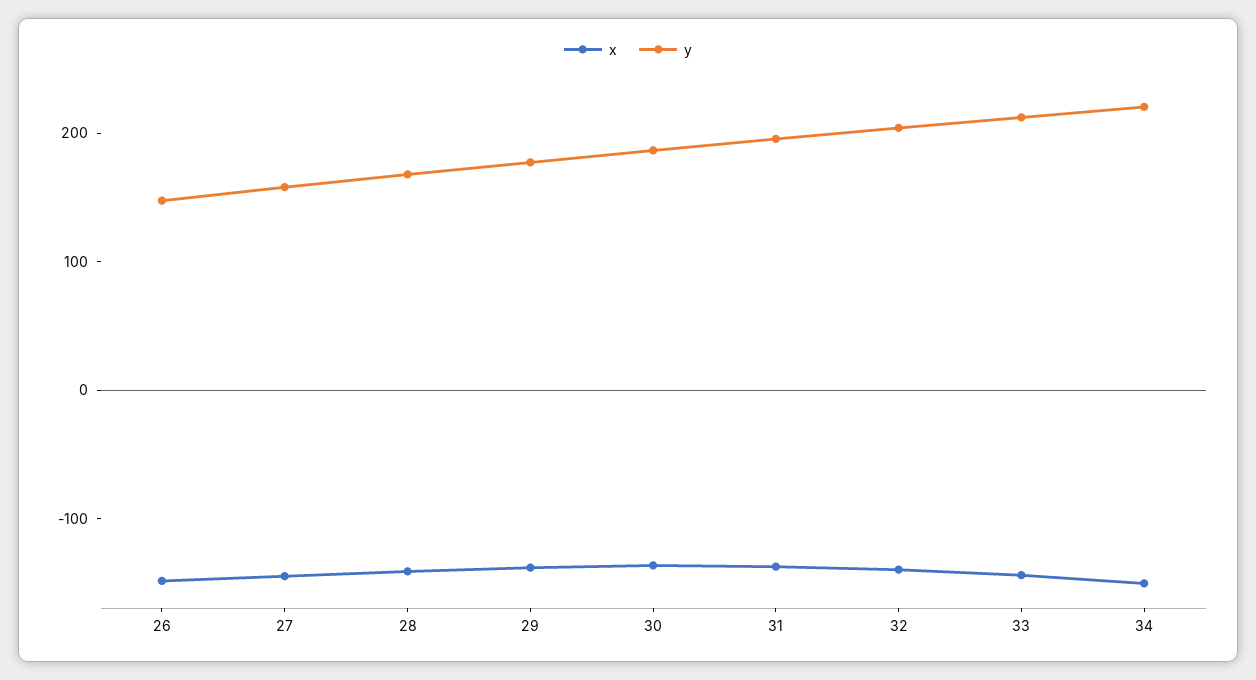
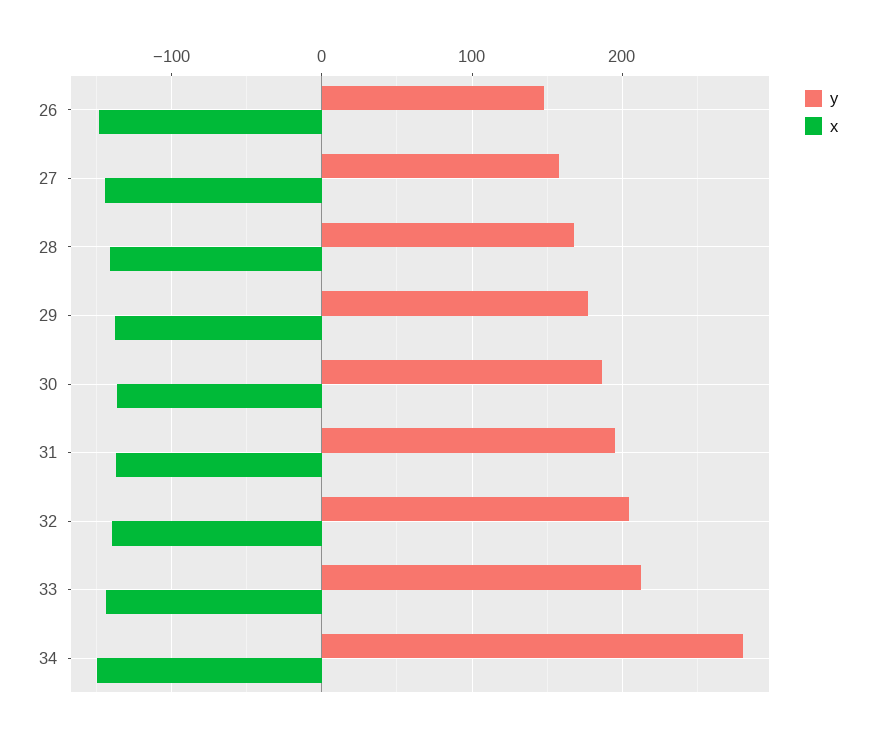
  {
    "x": {
      "26": -150,
      "27": -140,
      "28": -140,
      "29": -140,
      "30": -140,
      "31": -140,
      "32": -140,
      "33": -140,
      "34": -150
    },
    "y": {
      "26": 150,
      "27": 160,
      "28": 170,
      "29": 180,
      "30": 190,
      "31": 200,
      "32": 200,
      "33": 210,
-     "34": 220
+     "34": 280
    }
  }

